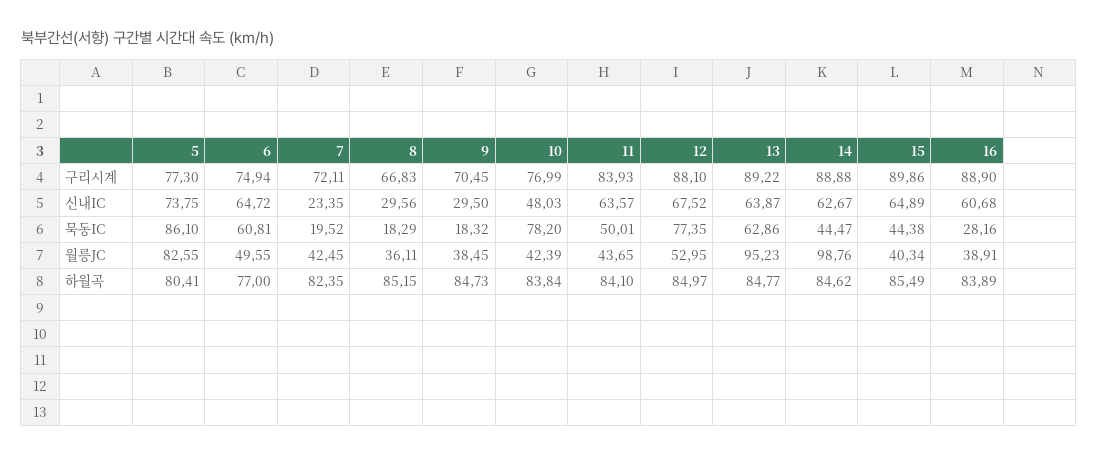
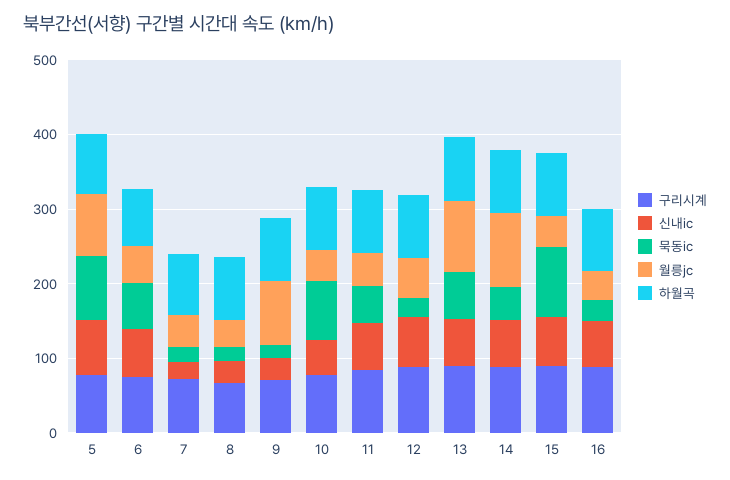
  {
    "구리시계": {
      "5": 77.3,
      "6": 74.94,
      "7": 72.11,
      "8": 66.83,
      "9": 70.45,
      "10": 76.99,
      "11": 83.93,
      "12": 88.1,
      "13": 89.22,
      "14": 88.88,
      "15": 89.86,
      "16": 88.9
    },
    "신내IC": {
      "5": 73.75,
      "6": 64.72,
      "7": 23.35,
      "8": 29.56,
      "9": 29.5,
      "10": 48.03,
      "11": 63.57,
      "12": 67.52,
      "13": 63.87,
      "14": 62.67,
      "15": 64.89,
      "16": 60.68
    },
    "묵동IC": {
      "5": 86.1,
      "6": 60.81,
      "7": 19.52,
      "8": 18.29,
      "9": 18.32,
      "10": 78.2,
      "11": 50.01,
-     "12": 77.35,
+     "12": 20,
      "13": 62.86,
      "14": 44.47,
-     "15": 44.38,
+     "15": 100,
      "16": 28.16
    },
    "월릉JC": {
      "5": 82.55,
      "6": 49.55,
      "7": 42.45,
      "8": 36.11,
-     "9": 38.45,
+     "9": 80,
      "10": 42.39,
      "11": 43.65,
      "12": 52.95,
      "13": 95.23,
      "14": 98.76,
      "15": 40.34,
      "16": 38.91
    },
    "하월곡": {
      "5": 80.41,
      "6": 77,
      "7": 82.35,
      "8": 85.15,
      "9": 84.73,
      "10": 83.84,
      "11": 84.1,
      "12": 84.97,
      "13": 84.77,
      "14": 84.62,
      "15": 85.49,
      "16": 83.89
    }
  }

